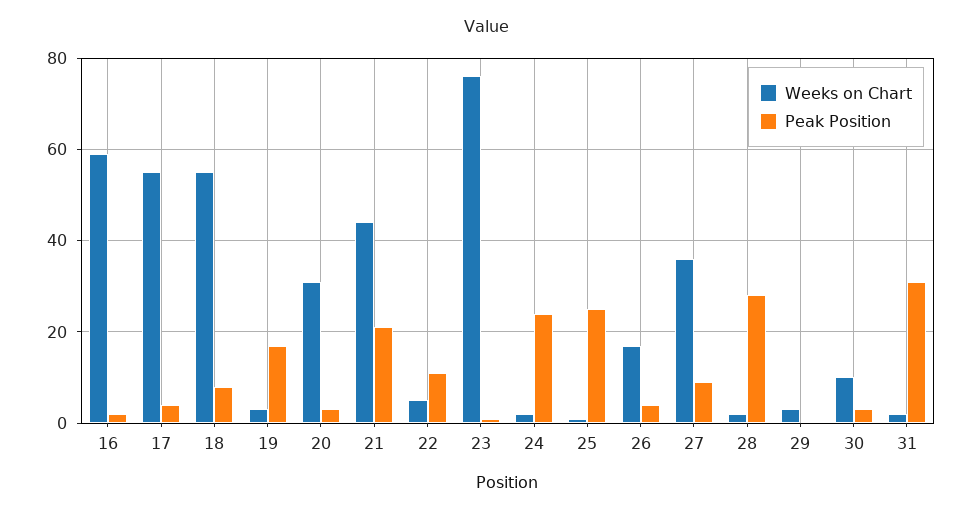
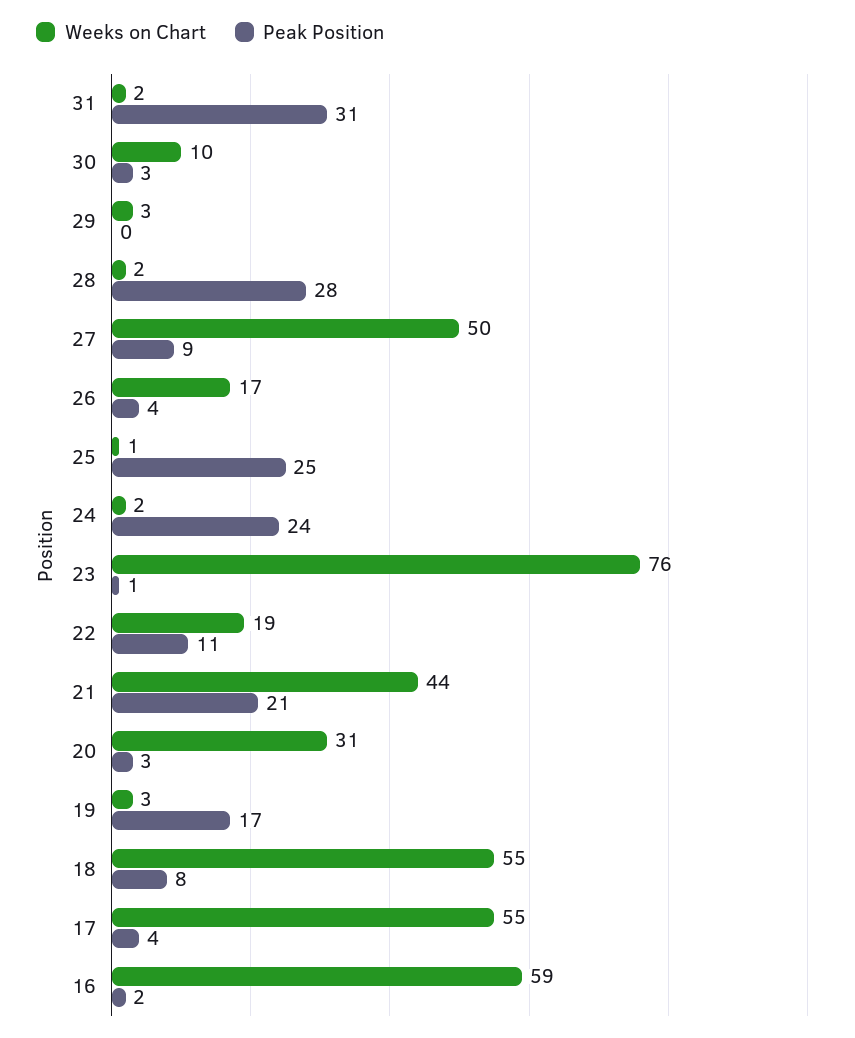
  {
    "Weeks on Chart": {
      "16": 59,
      "17": 55,
      "18": 55,
      "19": 3,
      "20": 31,
      "21": 44,
-     "22": 5,
+     "22": 19,
      "23": 76,
      "24": 2,
      "25": 1,
      "26": 17,
-     "27": 35,
+     "27": 50,
      "28": 2,
      "29": 3,
      "30": 10,
      "31": 2
    },
    "Peak Position": {
      "16": 2,
      "17": 4,
      "18": 8,
      "19": 17,
      "20": 3,
      "21": 21,
      "22": 11,
      "23": 1,
      "24": 24,
      "25": 25,
      "26": 4,
      "27": 9,
      "28": 28,
      "29": 0,
      "30": 3,
      "31": 31
    }
  }

